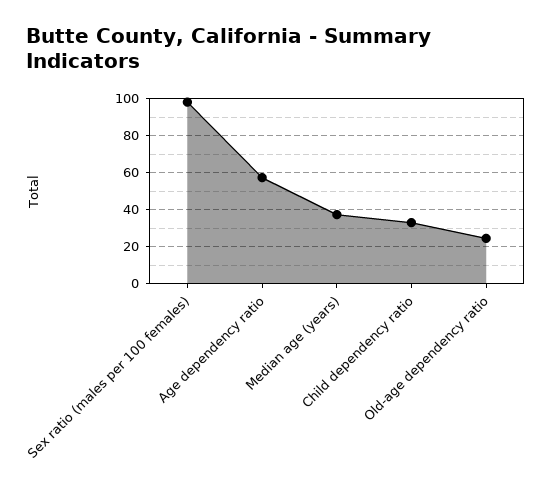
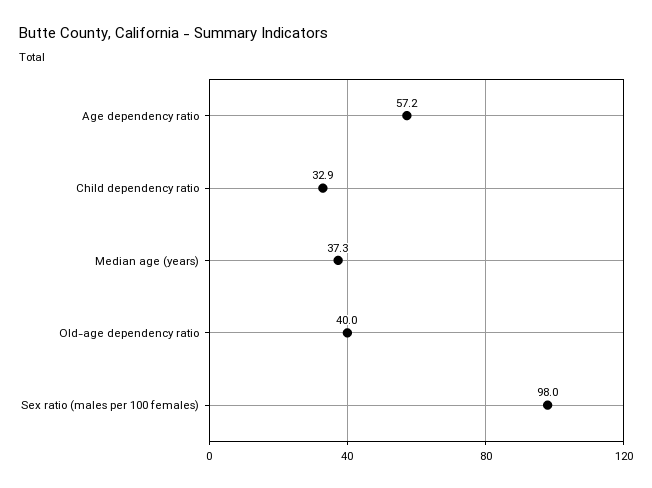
  {
    "Sex ratio (males per 100 females)": 98,
    "Age dependency ratio": 57.2,
    "Median age (years)": 37.3,
    "Child dependency ratio": 32.9,
-   "Old-age dependency ratio": 25
+   "Old-age dependency ratio": 40
  }

